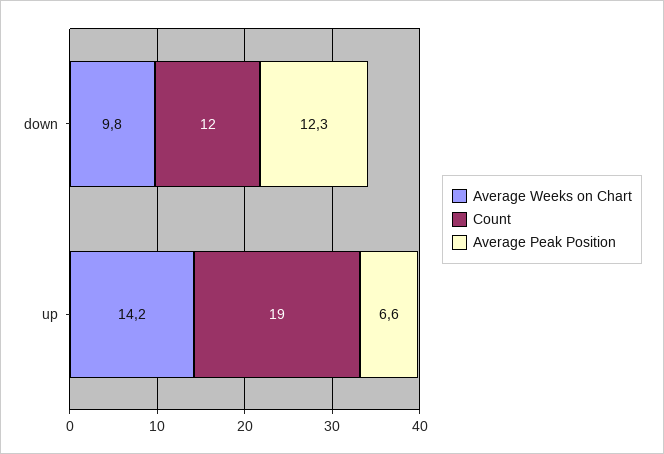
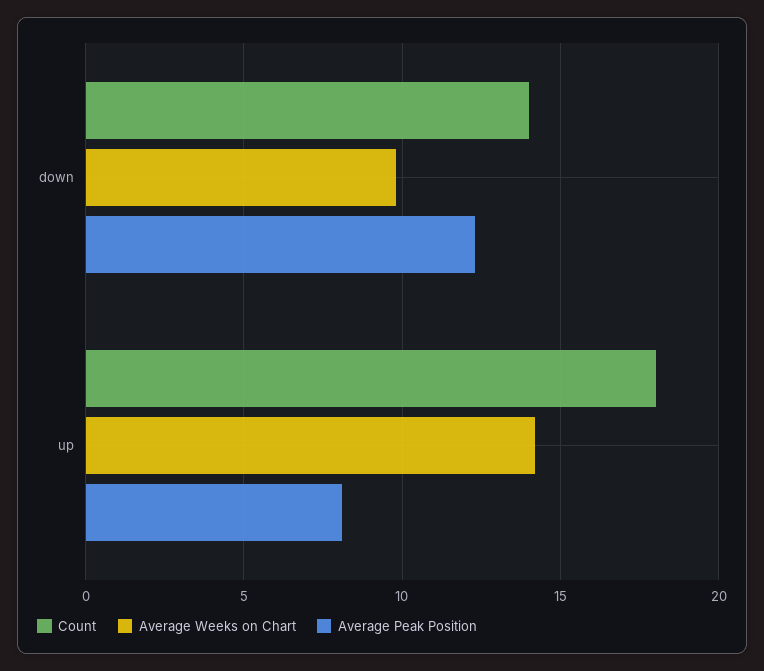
  {
    "Average Weeks on Chart": {
      "down": 9.8,
      "up": 14.2
    },
    "Count": {
-     "down": 12,
+     "down": 14,
-     "up": 19
+     "up": 18
    },
    "Average Peak Position": {
      "down": 12.3,
-     "up": 6.6
+     "up": 8
    }
  }

